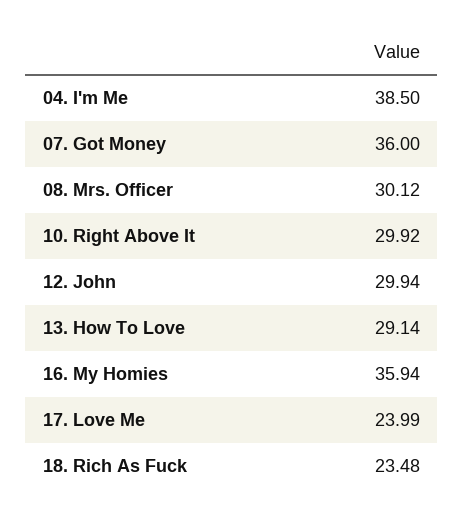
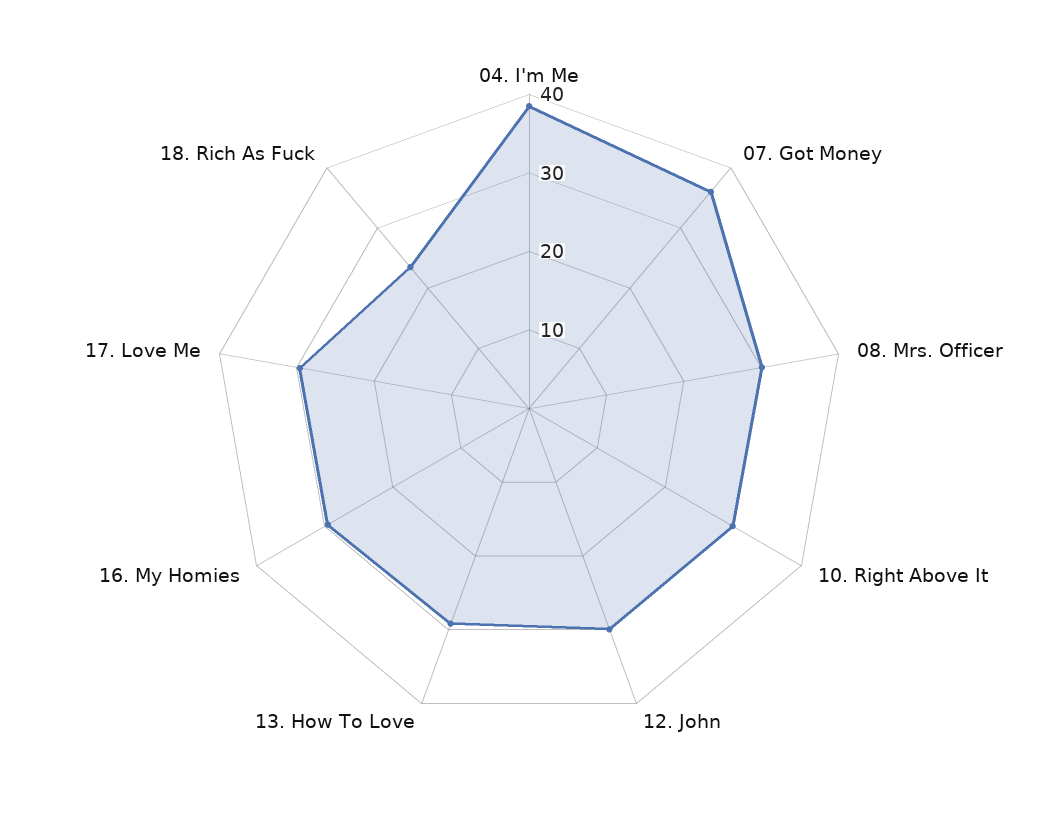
  {
    "04. I'm Me": 38.5,
    "07. Got Money": 36,
    "08. Mrs. Officer": 30.12,
    "10. Right Above It": 29.92,
    "12. John": 29.94,
    "13. How To Love": 29.14,
-   "16. My Homies": 35.94,
+   "16. My Homies": 30,
-   "17. Love Me": 23.99,
+   "17. Love Me": 30,
    "18. Rich As Fuck": 23.48
  }

